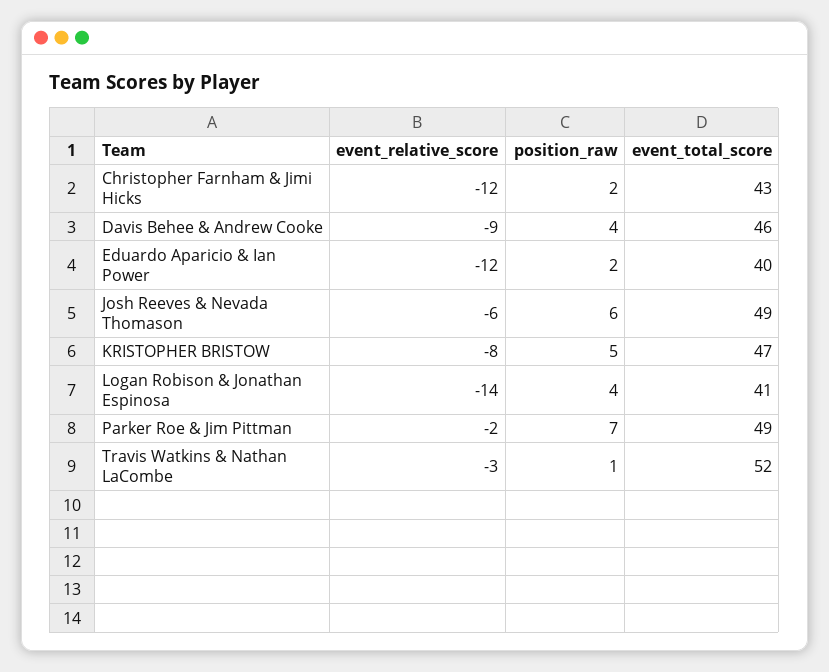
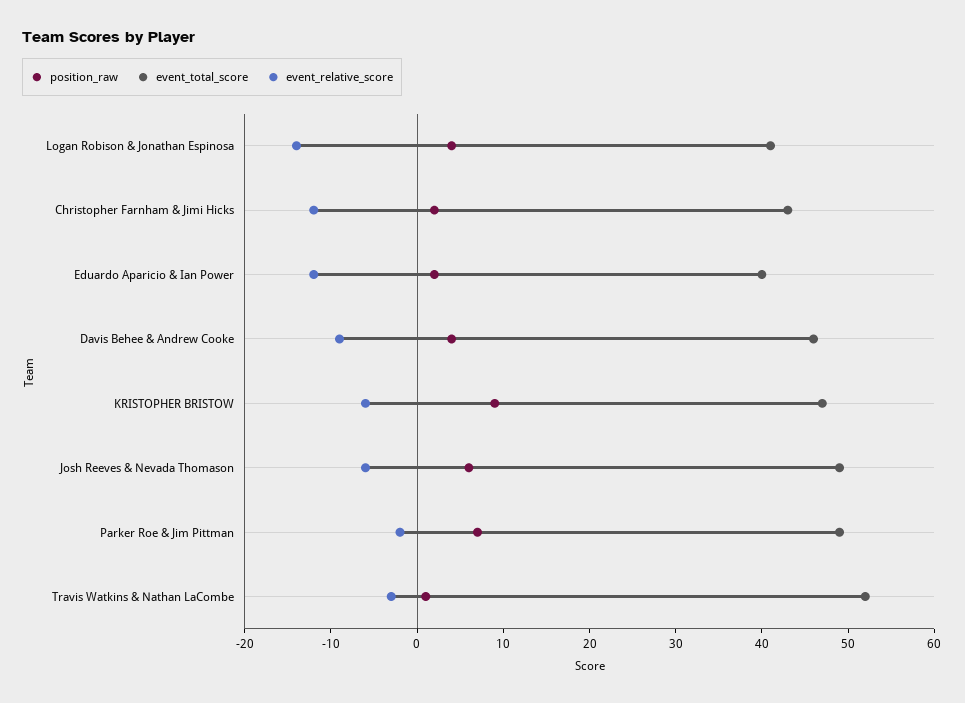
  {
    "event_relative_score": {
      "Christopher Farnham & Jimi Hicks": -12,
      "Davis Behee & Andrew Cooke": -9,
      "Eduardo Aparicio & Ian Power": -12,
      "Josh Reeves & Nevada Thomason": -6,
-     "KRISTOPHER BRISTOW": -8,
+     "KRISTOPHER BRISTOW": -6,
      "Logan Robison & Jonathan Espinosa": -14,
      "Parker Roe & Jim Pittman": -2,
      "Travis Watkins & Nathan LaCombe": -3
    },
    "position_raw": {
      "Christopher Farnham & Jimi Hicks": 2,
      "Davis Behee & Andrew Cooke": 4,
      "Eduardo Aparicio & Ian Power": 2,
      "Josh Reeves & Nevada Thomason": 6,
-     "KRISTOPHER BRISTOW": 5,
+     "KRISTOPHER BRISTOW": 9,
      "Logan Robison & Jonathan Espinosa": 4,
      "Parker Roe & Jim Pittman": 7,
      "Travis Watkins & Nathan LaCombe": 1
    },
    "event_total_score": {
      "Christopher Farnham & Jimi Hicks": 43,
      "Davis Behee & Andrew Cooke": 46,
      "Eduardo Aparicio & Ian Power": 40,
      "Josh Reeves & Nevada Thomason": 49,
      "KRISTOPHER BRISTOW": 47,
      "Logan Robison & Jonathan Espinosa": 41,
      "Parker Roe & Jim Pittman": 49,
      "Travis Watkins & Nathan LaCombe": 52
    }
  }

